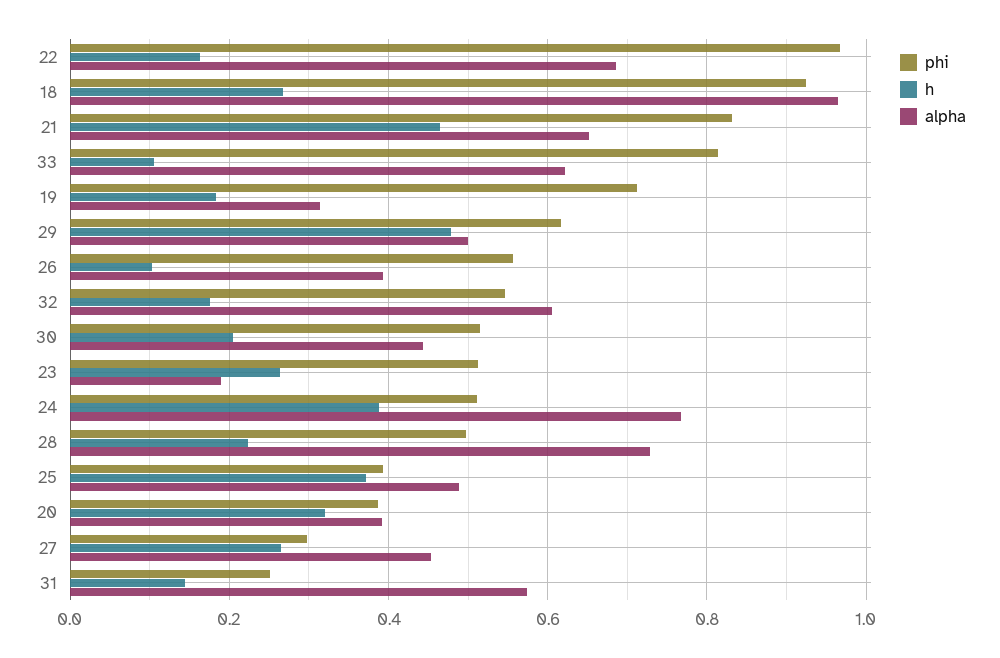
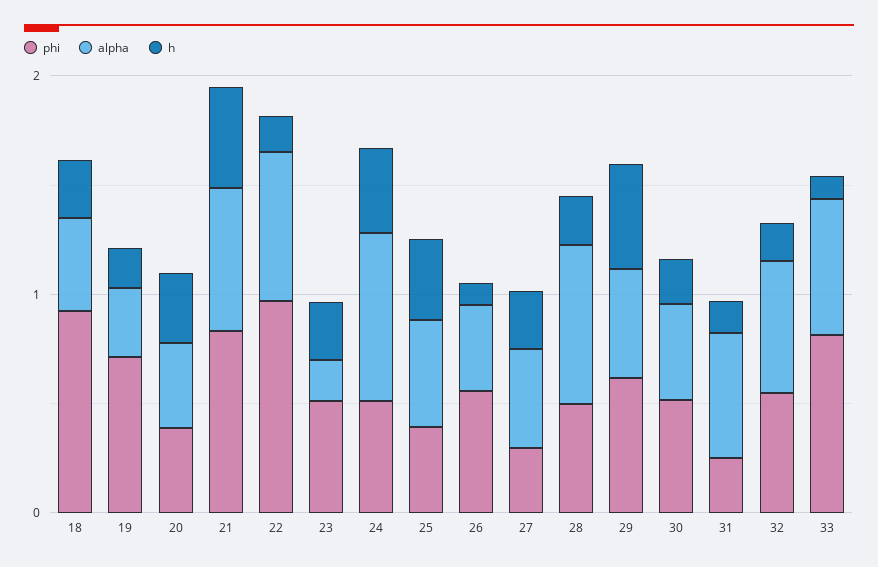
  {
    "phi": {
      "22": 0.96,
      "18": 0.92,
      "21": 0.84,
      "33": 0.82,
      "19": 0.72,
      "29": 0.62,
      "26": 0.56,
      "32": 0.54,
      "30": 0.52,
      "23": 0.52,
      "24": 0.52,
      "28": 0.5,
      "25": 0.4,
      "20": 0.38,
      "27": 0.3,
      "31": 0.26
    },
    "h": {
      "22": 0.16,
      "18": 0.26,
      "21": 0.46,
      "33": 0.1,
      "19": 0.18,
      "29": 0.48,
      "26": 0.1,
      "32": 0.18,
      "30": 0.2,
      "23": 0.26,
      "24": 0.38,
      "28": 0.22,
      "25": 0.38,
      "20": 0.32,
      "27": 0.26,
      "31": 0.14
    },
    "alpha": {
      "22": 0.68,
-     "18": 0.96,
+     "18": 0.4,
      "21": 0.66,
      "33": 0.62,
      "19": 0.32,
      "29": 0.5,
      "26": 0.4,
      "32": 0.6,
      "30": 0.44,
      "23": 0.18,
      "24": 0.76,
      "28": 0.72,
      "25": 0.48,
      "20": 0.4,
      "27": 0.46,
      "31": 0.58
    }
  }

